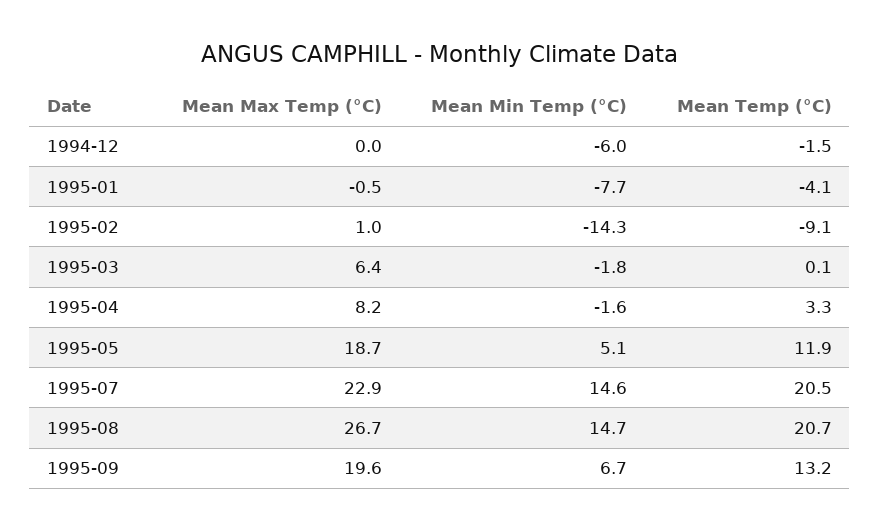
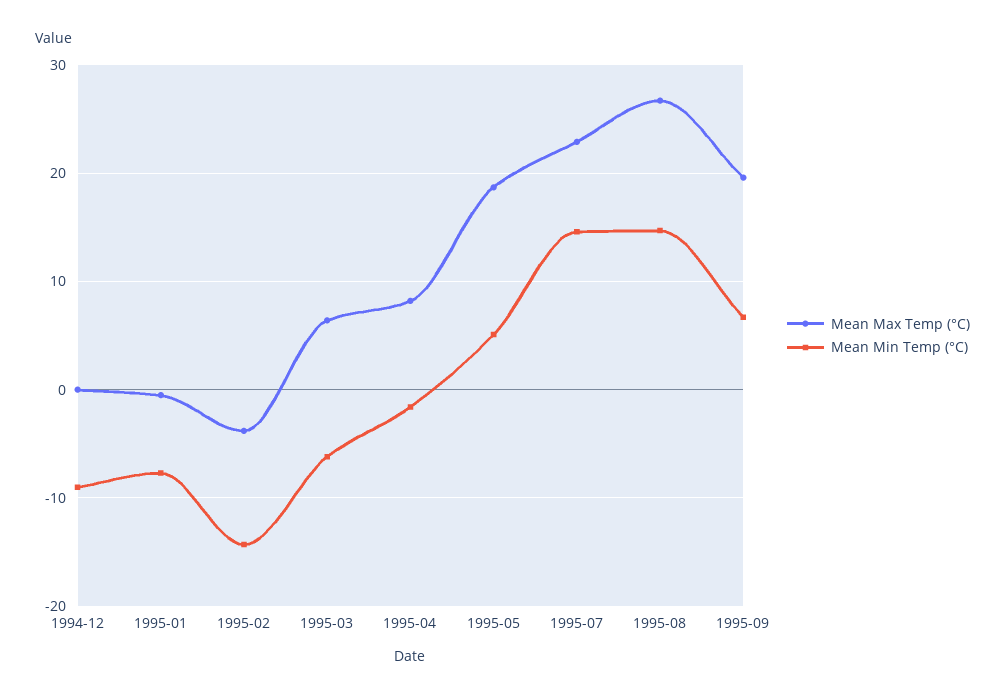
  {
    "Mean Max Temp (°C)": {
      "1994-12": 0,
      "1995-01": -0.5,
-     "1995-02": 1,
+     "1995-02": -4,
      "1995-03": 6.4,
      "1995-04": 8.2,
      "1995-05": 18.7,
      "1995-07": 22.9,
      "1995-08": 26.7,
      "1995-09": 19.6
    },
    "Mean Min Temp (°C)": {
-     "1994-12": -6,
+     "1994-12": -9,
      "1995-01": -7.7,
      "1995-02": -14.3,
-     "1995-03": -1.8,
+     "1995-03": -6,
      "1995-04": -1.6,
      "1995-05": 5.1,
      "1995-07": 14.6,
      "1995-08": 14.7,
      "1995-09": 6.7
-   },
+   }
-   "Mean Temp (°C)": {
-     "1994-12": -1.5,
-     "1995-01": -4.1,
-     "1995-02": -9.1,
-     "1995-03": 0.1,
-     "1995-04": 3.3,
-     "1995-05": 11.9,
-     "1995-07": 20.5,
-     "1995-08": 20.7,
-     "1995-09": 13.2
-   }
  }

